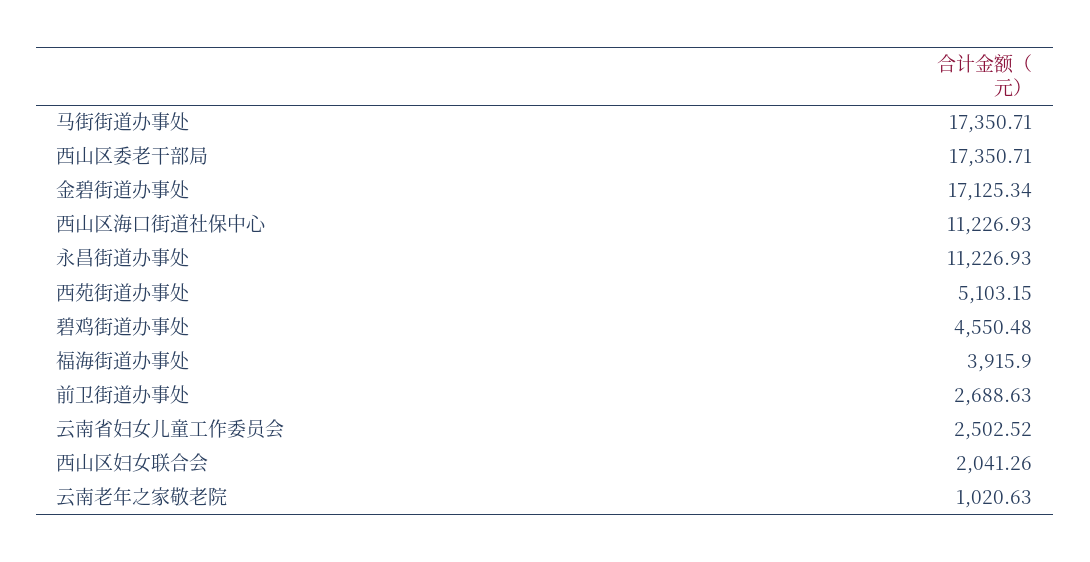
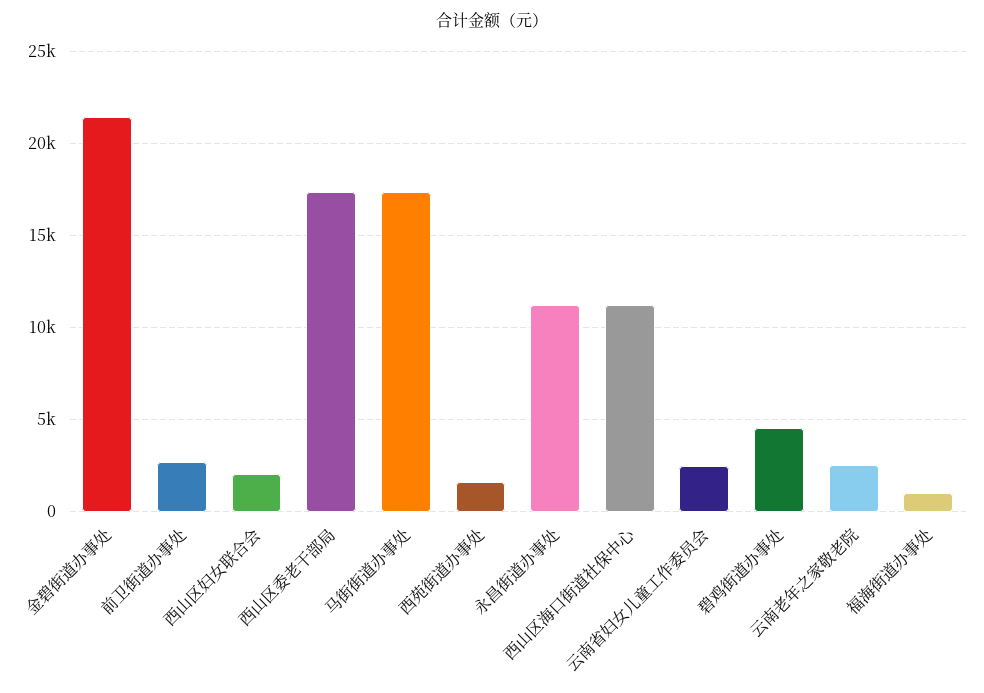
  {
    "马街街道办事处": 17350.71,
    "西山区委老干部局": 17350.71,
-   "金碧街道办事处": 17125.34,
+   "金碧街道办事处": 21500,
    "西山区海口街道社保中心": 11226.93,
    "永昌街道办事处": 11226.93,
-   "西苑街道办事处": 5103.15,
+   "西苑街道办事处": 1500,
    "碧鸡街道办事处": 4550.48,
-   "福海街道办事处": 3915.9,
+   "福海街道办事处": 1000,
    "前卫街道办事处": 2688.63,
    "云南省妇女儿童工作委员会": 2502.52,
    "西山区妇女联合会": 2041.26,
-   "云南老年之家敬老院": 1020.63
+   "云南老年之家敬老院": 2500
  }

